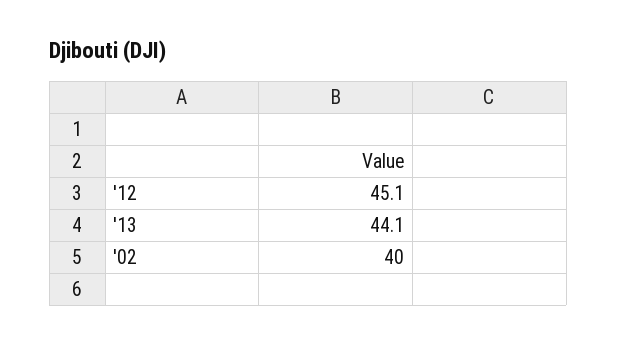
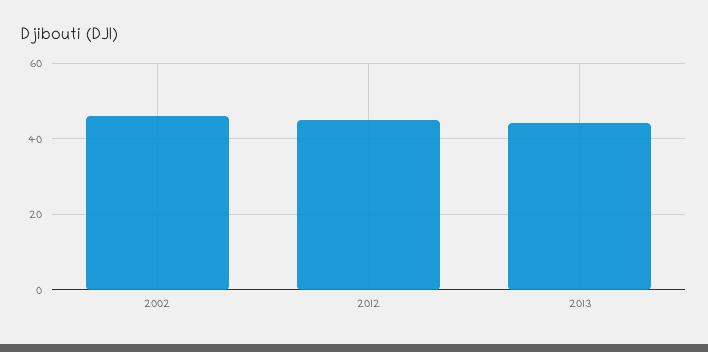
  {
    "'12": 45.1,
    "'13": 44.1,
-   "'02": 40
+   "'02": 46
  }

